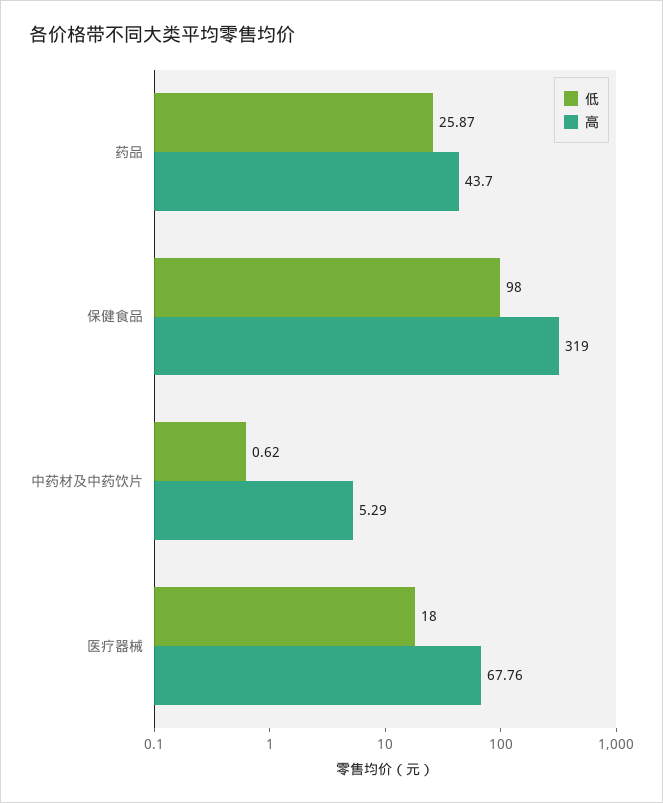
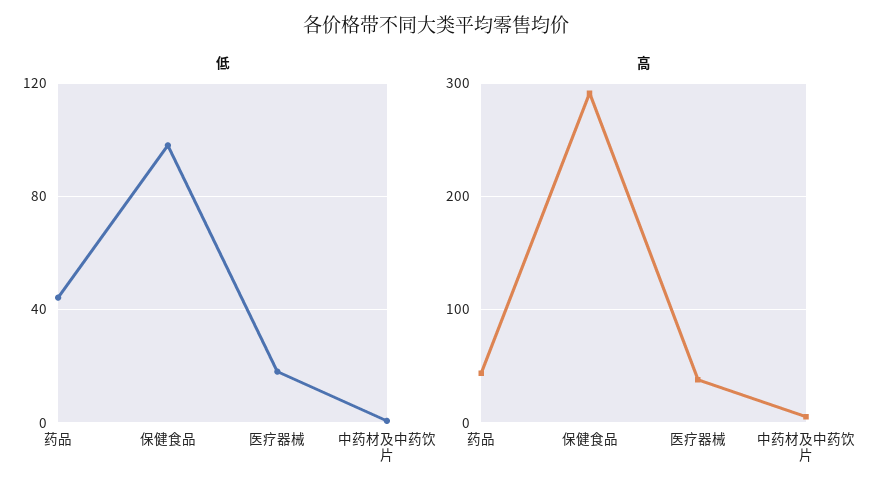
  {
    "低": {
-     "药品": 25.87,
+     "药品": 45,
      "保健食品": 98,
      "中药材及中药饮片": 0.62,
      "医疗器械": 18
    },
    "高": {
      "药品": 43.7,
-     "保健食品": 319,
+     "保健食品": 290,
      "中药材及中药饮片": 5.29,
-     "医疗器械": 67.76
+     "医疗器械": 40
    }
  }

